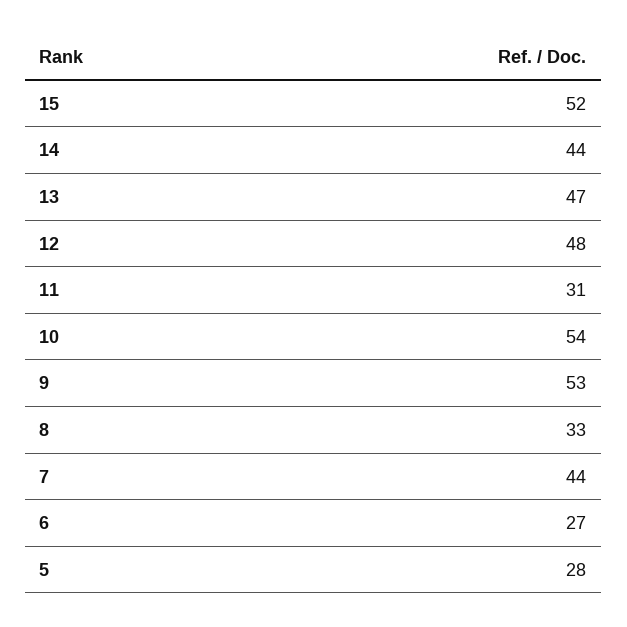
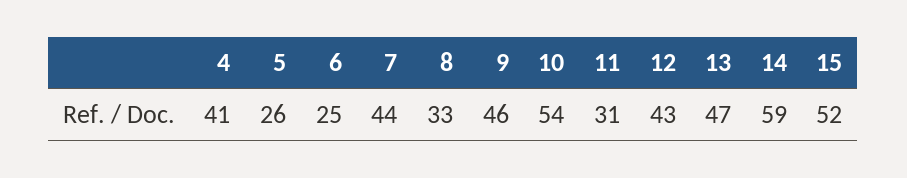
  {
    "15": 52,
-   "14": 44,
+   "14": 59,
    "13": 47,
-   "12": 48,
+   "12": 43,
    "11": 31,
    "10": 54,
-   "9": 53,
+   "9": 46,
    "8": 33,
    "7": 44,
-   "6": 27,
+   "6": 25,
-   "5": 28
+   "5": 26,
+   "4": 41
  }

